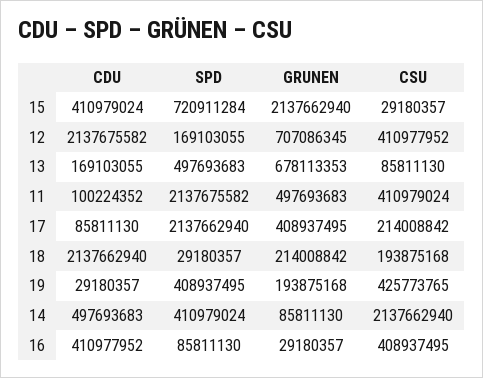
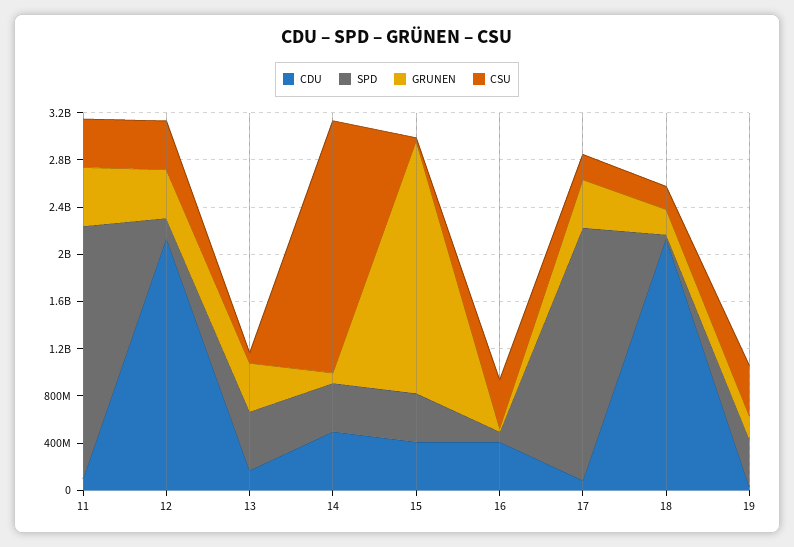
  {
    "CDU": {
      "15": 410979024,
      "12": 2137675582,
      "13": 169103055,
      "11": 100224352,
      "17": 85811130,
      "18": 2137662940,
      "19": 29180357,
      "14": 497693683,
      "16": 410977952
    },
    "SPD": {
-     "15": 720911284,
+     "15": 400000000,
      "12": 169103055,
      "13": 497693683,
      "11": 2137675582,
      "17": 2137662940,
      "18": 29180357,
      "19": 408937495,
      "14": 410979024,
      "16": 85811130
    },
    "GRUNEN": {
      "15": 2137662940,
-     "12": 707086345,
+     "12": 400000000,
-     "13": 678113353,
+     "13": 400000000,
      "11": 497693683,
      "17": 408937495,
      "18": 214008842,
      "19": 193875168,
      "14": 85811130,
      "16": 29180357
    },
    "CSU": {
      "15": 29180357,
      "12": 410977952,
      "13": 85811130,
      "11": 410979024,
      "17": 214008842,
      "18": 193875168,
      "19": 425773765,
      "14": 2137662940,
      "16": 408937495
    }
  }

